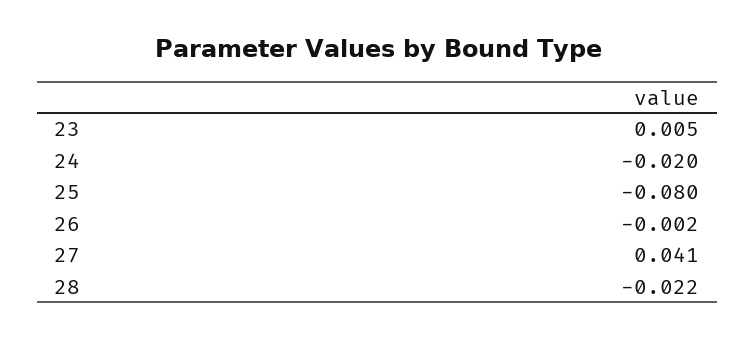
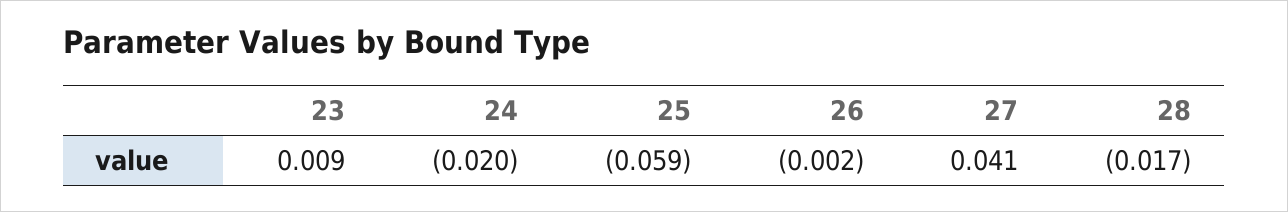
  {
-   "23": 0.005,
+   "23": 0.009,
    "24": -0.02,
-   "25": -0.08,
+   "25": -0.059,
    "26": -0.002,
    "27": 0.041,
-   "28": -0.022
+   "28": -0.017
  }

